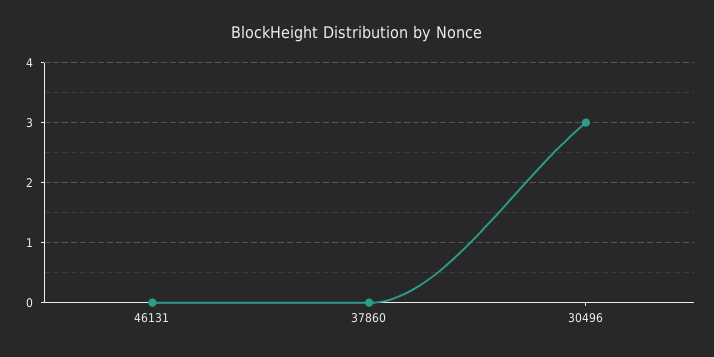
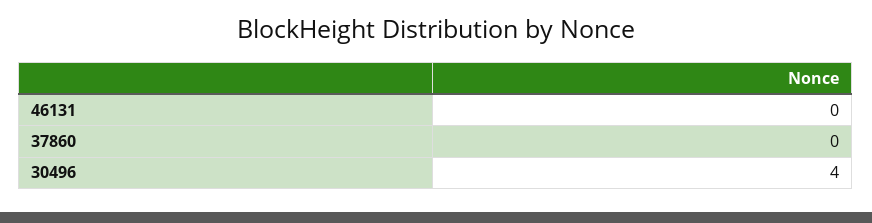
  {
    "46131": 0,
    "37860": 0,
-   "30496": 3
+   "30496": 4
  }

